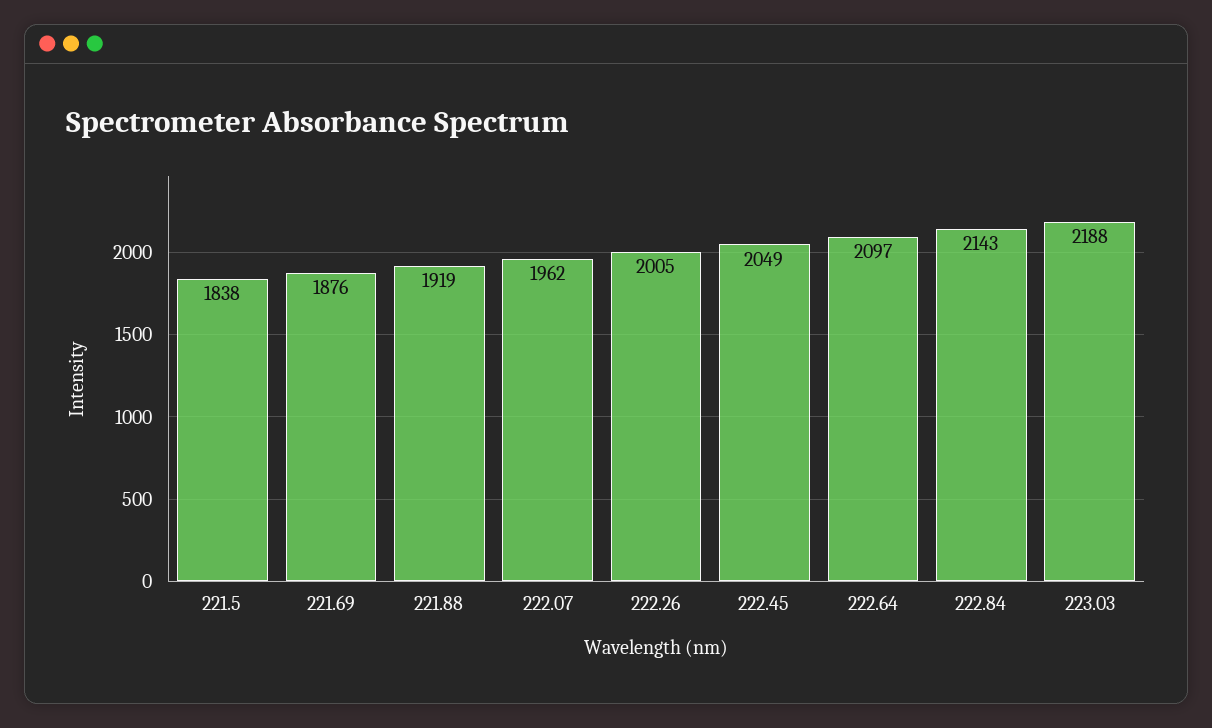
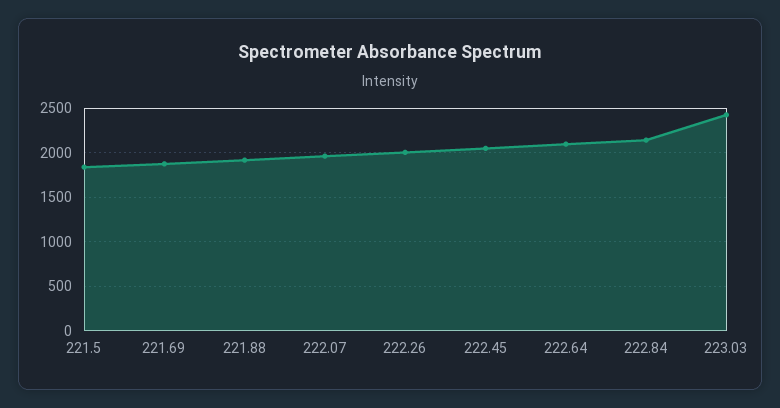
  {
    "221.5": 1838,
    "221.69": 1876,
    "221.88": 1919,
    "222.07": 1962,
    "222.26": 2005,
    "222.45": 2049,
    "222.64": 2097,
    "222.84": 2143,
-   "223.03": 2188
+   "223.03": 2400
  }

